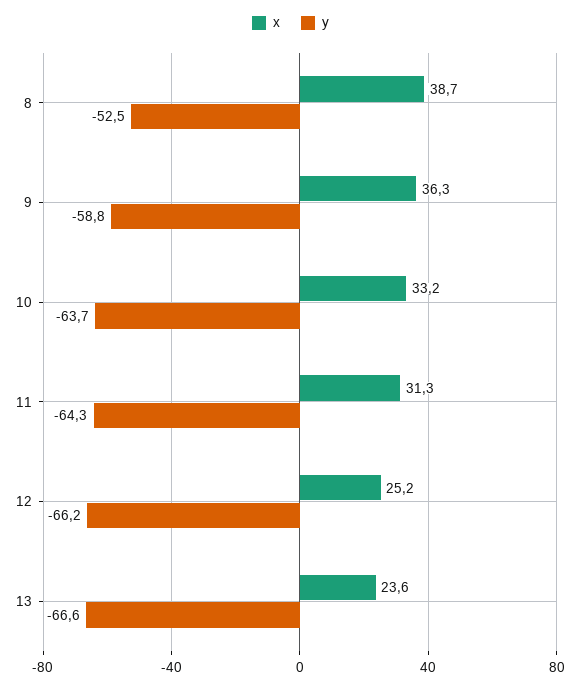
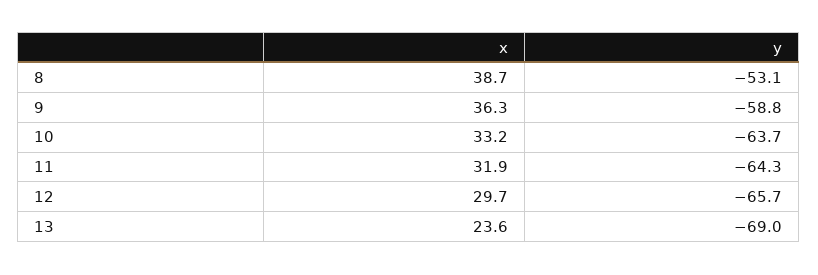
  {
    "x": {
      "8": 38.7,
      "9": 36.3,
      "10": 33.2,
-     "11": 31.3,
+     "11": 31.9,
-     "12": 25.2,
+     "12": 29.7,
      "13": 23.6
    },
    "y": {
-     "8": -52.5,
+     "8": -53.1,
      "9": -58.8,
      "10": -63.7,
      "11": -64.3,
-     "12": -66.2,
+     "12": -65.7,
-     "13": -66.6
+     "13": -69
    }
  }

